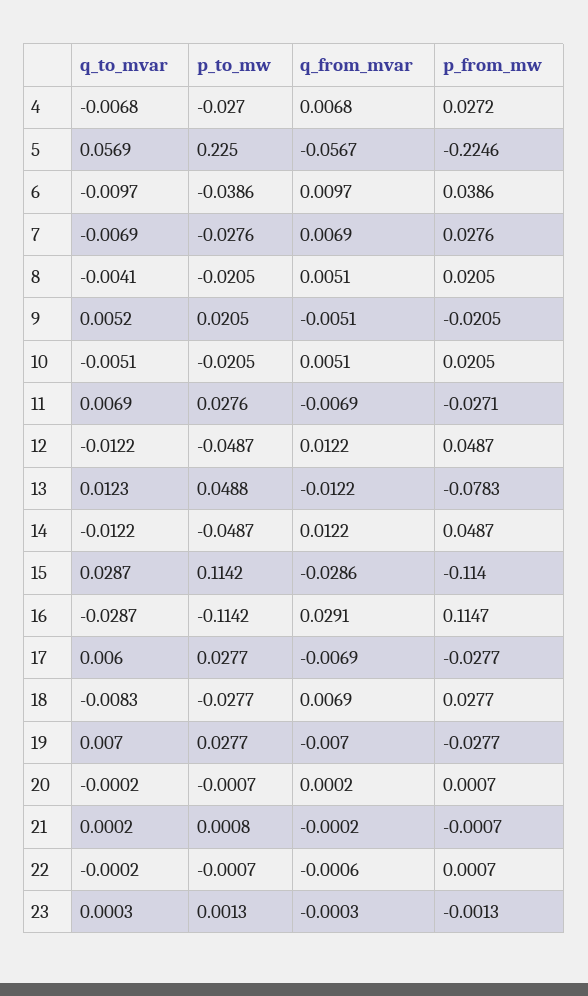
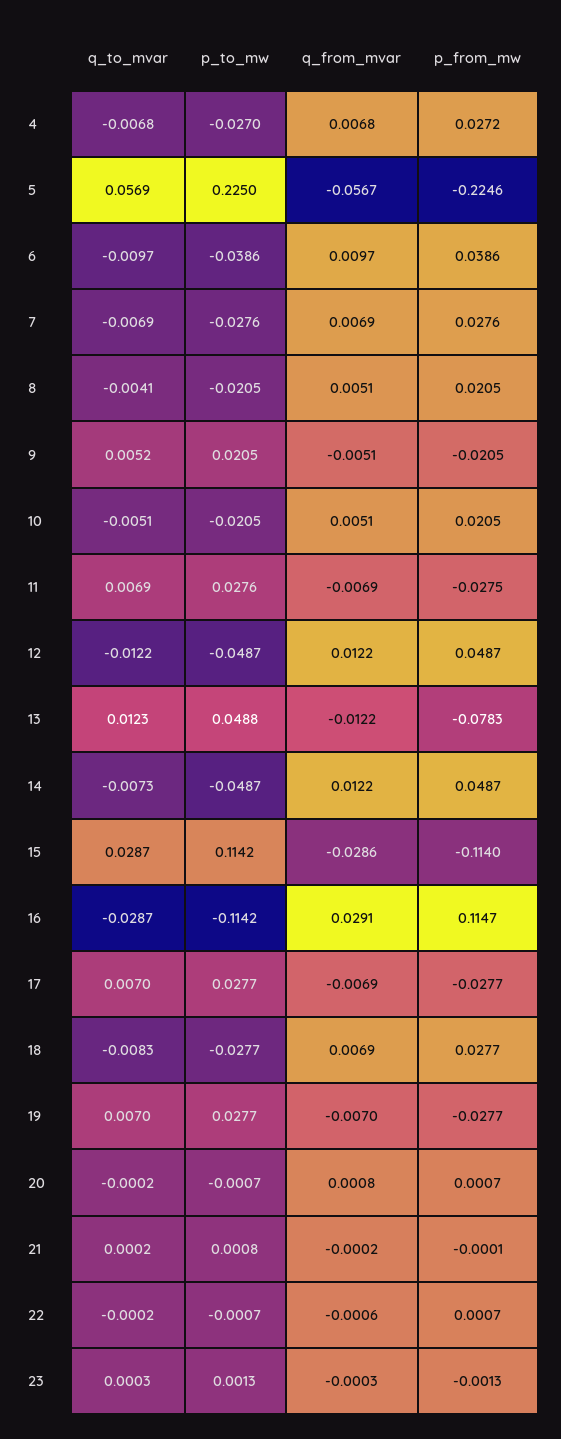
  {
    "q_to_mvar": {
      "4": -0.0068,
      "5": 0.0569,
      "6": -0.0097,
      "7": -0.0069,
      "8": -0.0041,
      "9": 0.0052,
      "10": -0.0051,
      "11": 0.0069,
      "12": -0.0122,
      "13": 0.0123,
-     "14": -0.0122,
+     "14": -0.0073,
      "15": 0.0287,
      "16": -0.0287,
-     "17": 0.006,
+     "17": 0.007,
      "18": -0.0083,
      "19": 0.007,
      "20": -0.0002,
      "21": 0.0002,
      "22": -0.0002,
      "23": 0.0003
    },
    "p_to_mw": {
      "4": -0.027,
      "5": 0.225,
      "6": -0.0386,
      "7": -0.0276,
      "8": -0.0205,
      "9": 0.0205,
      "10": -0.0205,
      "11": 0.0276,
      "12": -0.0487,
      "13": 0.0488,
      "14": -0.0487,
      "15": 0.1142,
      "16": -0.1142,
      "17": 0.0277,
      "18": -0.0277,
      "19": 0.0277,
      "20": -0.0007,
      "21": 0.0008,
      "22": -0.0007,
      "23": 0.0013
    },
    "q_from_mvar": {
      "4": 0.0068,
      "5": -0.0567,
      "6": 0.0097,
      "7": 0.0069,
      "8": 0.0051,
      "9": -0.0051,
      "10": 0.0051,
      "11": -0.0069,
      "12": 0.0122,
      "13": -0.0122,
      "14": 0.0122,
      "15": -0.0286,
      "16": 0.0291,
      "17": -0.0069,
      "18": 0.0069,
      "19": -0.007,
-     "20": 0.0002,
+     "20": 0.0008,
      "21": -0.0002,
      "22": -0.0006,
      "23": -0.0003
    },
    "p_from_mw": {
      "4": 0.0272,
      "5": -0.2246,
      "6": 0.0386,
      "7": 0.0276,
      "8": 0.0205,
      "9": -0.0205,
      "10": 0.0205,
-     "11": -0.0271,
+     "11": -0.0275,
      "12": 0.0487,
      "13": -0.0783,
      "14": 0.0487,
      "15": -0.114,
      "16": 0.1147,
      "17": -0.0277,
      "18": 0.0277,
      "19": -0.0277,
      "20": 0.0007,
-     "21": -0.0007,
+     "21": -0.0001,
      "22": 0.0007,
      "23": -0.0013
    }
  }

